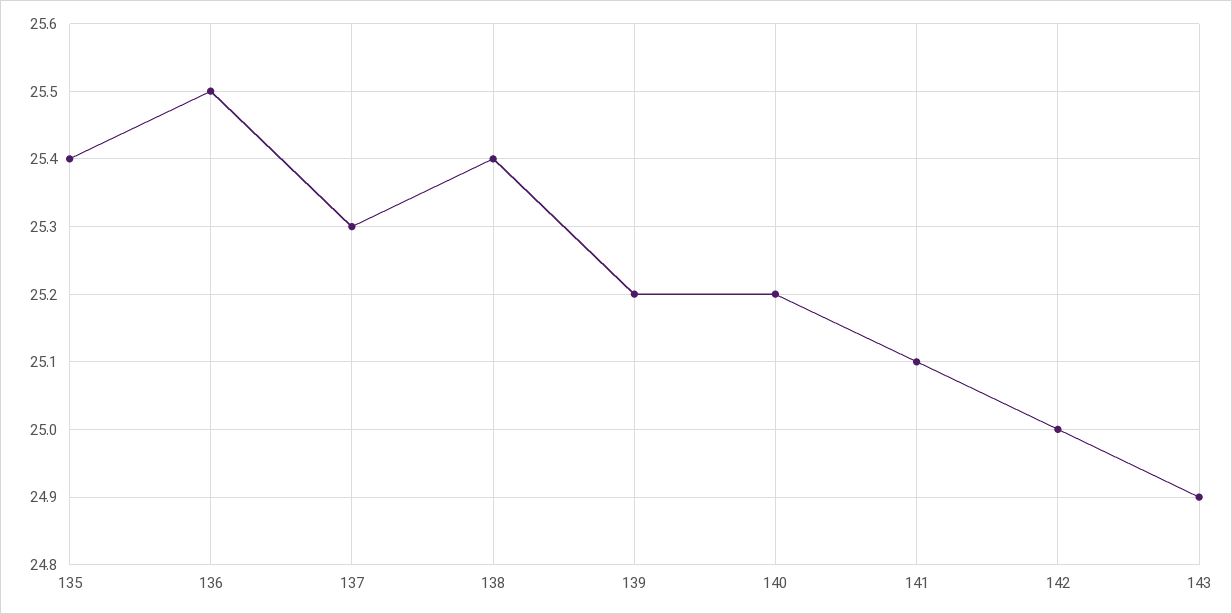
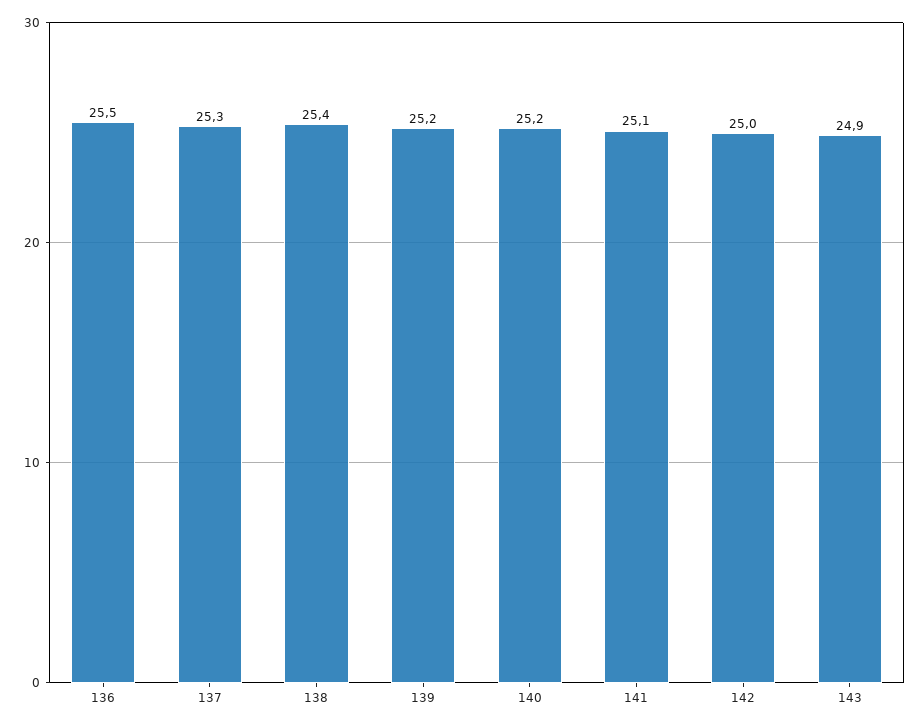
  {
-   "135": 25.4,
    "136": 25.5,
    "137": 25.3,
    "138": 25.4,
    "139": 25.2,
    "140": 25.2,
    "141": 25.1,
    "142": 25,
    "143": 24.9
  }

